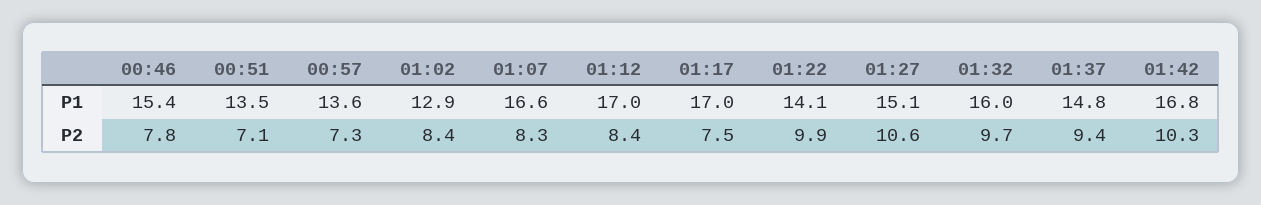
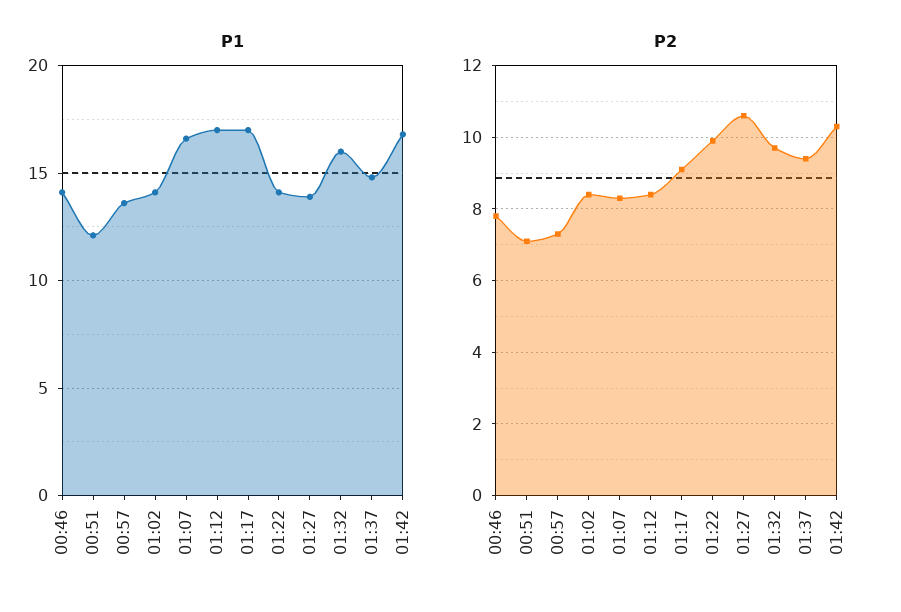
  {
    "P1": {
-     "00:46": 15.4,
+     "00:46": 14,
-     "00:51": 13.5,
+     "00:51": 12,
      "00:57": 13.6,
-     "01:02": 12.9,
+     "01:02": 14,
      "01:07": 16.6,
      "01:12": 17,
      "01:17": 17,
      "01:22": 14.1,
-     "01:27": 15.1,
+     "01:27": 14,
      "01:32": 16,
      "01:37": 14.8,
      "01:42": 16.8
    },
    "P2": {
      "00:46": 7.8,
      "00:51": 7.1,
      "00:57": 7.3,
      "01:02": 8.4,
      "01:07": 8.3,
      "01:12": 8.4,
-     "01:17": 7.5,
+     "01:17": 9,
      "01:22": 9.9,
      "01:27": 10.6,
      "01:32": 9.7,
      "01:37": 9.4,
      "01:42": 10.3
    }
  }

